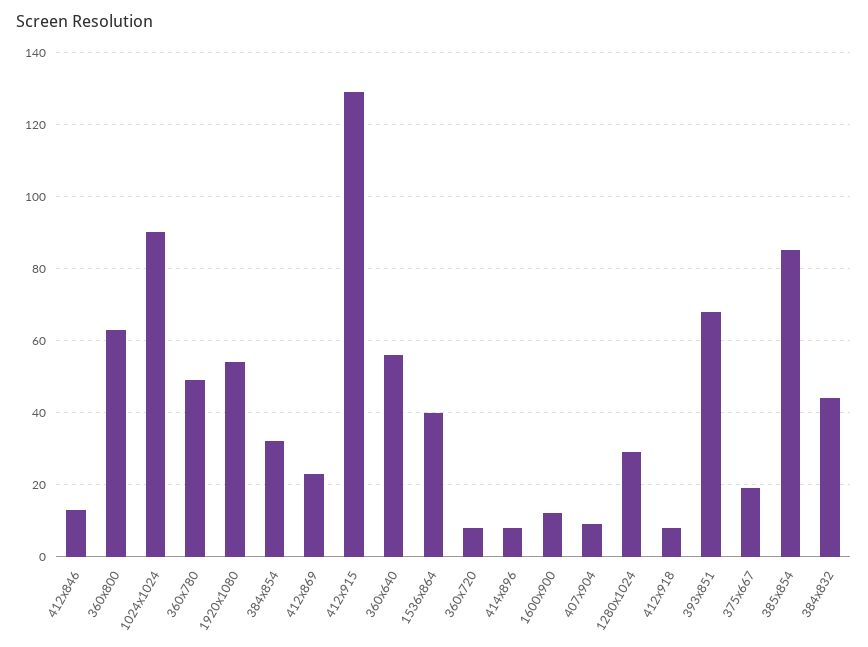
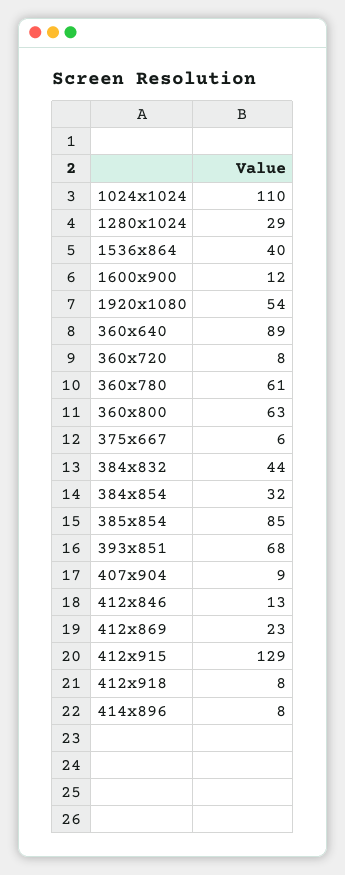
  {
    "412x846": 13,
    "360x800": 63,
-   "1024x1024": 90,
+   "1024x1024": 110,
-   "360x780": 50,
+   "360x780": 61,
    "1920x1080": 54,
    "384x854": 32,
    "412x869": 23,
    "412x915": 129,
-   "360x640": 55,
+   "360x640": 89,
    "1536x864": 40,
    "360x720": 8,
    "414x896": 8,
    "1600x900": 12,
    "407x904": 9,
    "1280x1024": 29,
    "412x918": 8,
    "393x851": 68,
-   "375x667": 20,
+   "375x667": 6,
    "385x854": 85,
    "384x832": 44
  }

